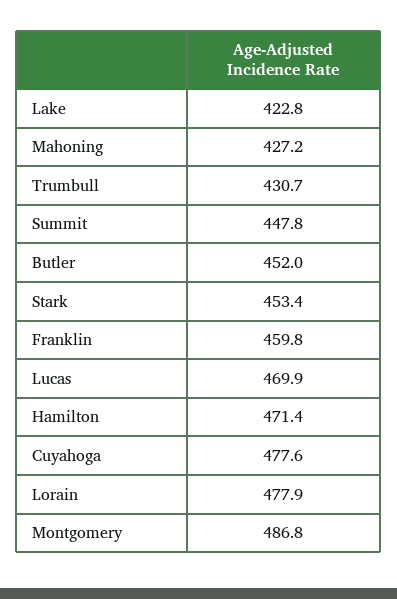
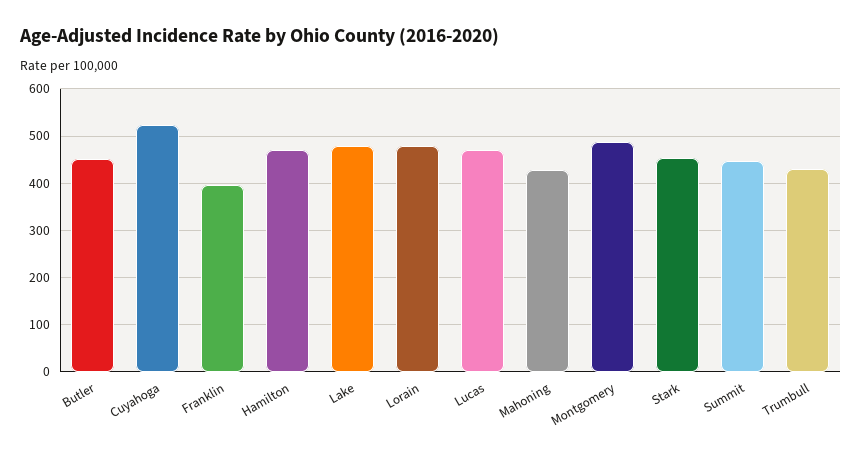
  {
-   "Lake": 422.8,
+   "Lake": 480,
    "Mahoning": 427.2,
    "Trumbull": 430.7,
    "Summit": 447.8,
    "Butler": 452,
    "Stark": 453.4,
-   "Franklin": 459.8,
+   "Franklin": 400,
    "Lucas": 469.9,
    "Hamilton": 471.4,
-   "Cuyahoga": 477.6,
+   "Cuyahoga": 520,
    "Lorain": 477.9,
    "Montgomery": 486.8
  }

